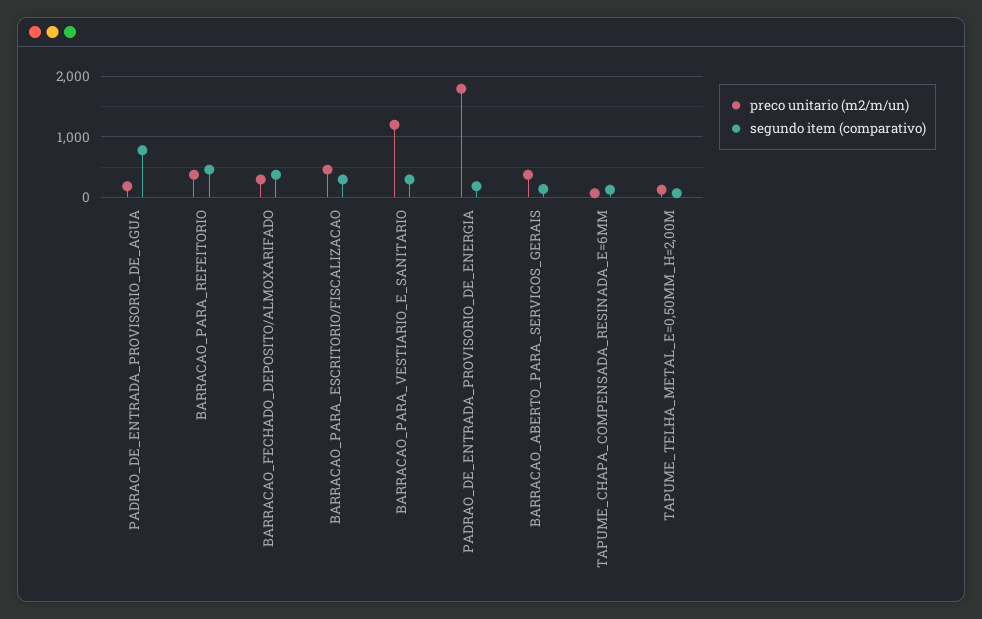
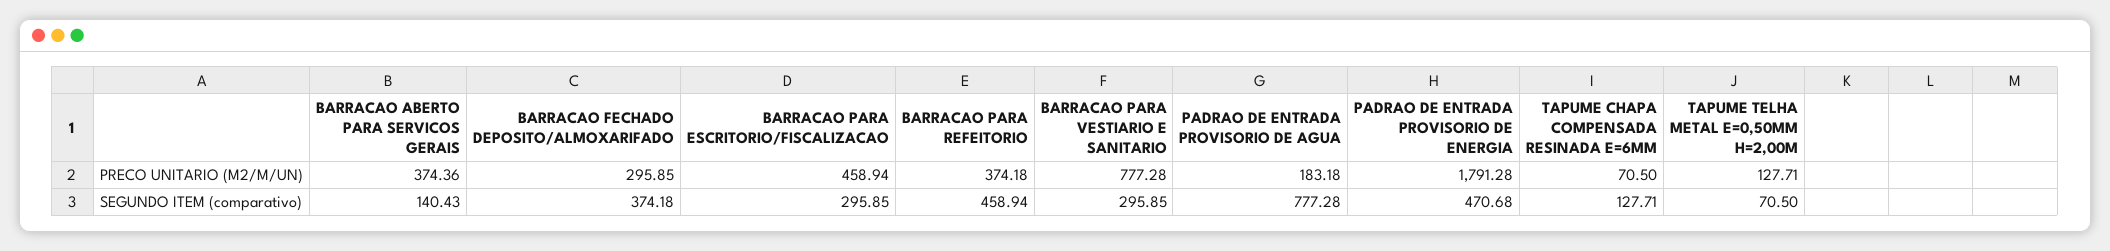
  {
    "preco unitario (m2/m/un)": {
      "PADRAO_DE_ENTRADA_PROVISORIO_DE_AGUA": 183.18,
      "BARRACAO_PARA_REFEITORIO": 374.18,
      "BARRACAO_FECHADO_DEPOSITO/ALMOXARIFADO": 295.85,
      "BARRACAO_PARA_ESCRITORIO/FISCALIZACAO": 458.94,
-     "BARRACAO_PARA_VESTIARIO_E_SANITARIO": 1200,
+     "BARRACAO_PARA_VESTIARIO_E_SANITARIO": 777.28,
      "PADRAO_DE_ENTRADA_PROVISORIO_DE_ENERGIA": 1791.28,
      "BARRACAO_ABERTO_PARA_SERVICOS_GERAIS": 374.36,
      "TAPUME_CHAPA_COMPENSADA_RESINADA_E=6MM": 70.5,
      "TAPUME_TELHA_METAL_E=0,50MM_H=2,00M": 127.71
    },
    "segundo item (comparativo)": {
      "PADRAO_DE_ENTRADA_PROVISORIO_DE_AGUA": 777.28,
      "BARRACAO_PARA_REFEITORIO": 458.94,
      "BARRACAO_FECHADO_DEPOSITO/ALMOXARIFADO": 374.18,
      "BARRACAO_PARA_ESCRITORIO/FISCALIZACAO": 295.85,
      "BARRACAO_PARA_VESTIARIO_E_SANITARIO": 295.85,
-     "PADRAO_DE_ENTRADA_PROVISORIO_DE_ENERGIA": 200,
+     "PADRAO_DE_ENTRADA_PROVISORIO_DE_ENERGIA": 470.68,
      "BARRACAO_ABERTO_PARA_SERVICOS_GERAIS": 140.43,
      "TAPUME_CHAPA_COMPENSADA_RESINADA_E=6MM": 127.71,
      "TAPUME_TELHA_METAL_E=0,50MM_H=2,00M": 70.5
    }
  }

